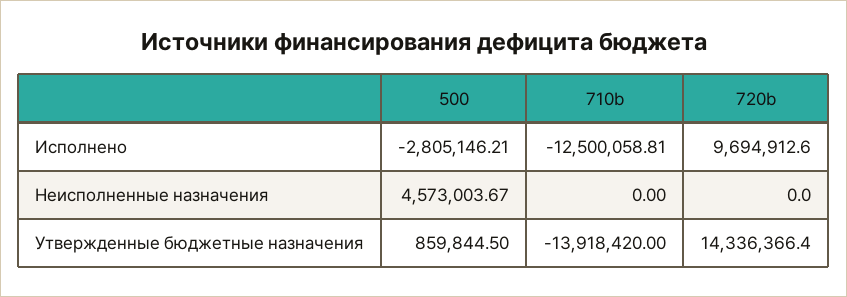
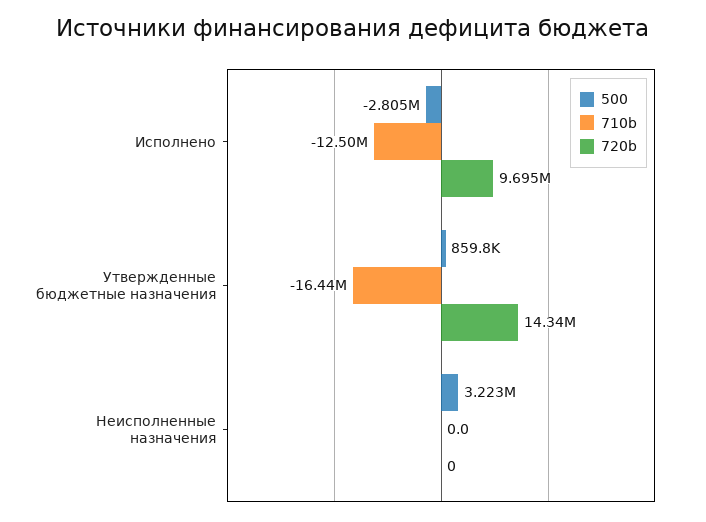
  {
    "500": {
      "Исполнено": -2805146.21,
-     "Неисполненные назначения": 4573003.67,
+     "Неисполненные назначения": 3223000,
      "Утвержденные бюджетные назначения": 859844.5
    },
    "710b": {
      "Исполнено": -12500058.81,
      "Неисполненные назначения": 0,
-     "Утвержденные бюджетные назначения": -13918420
+     "Утвержденные бюджетные назначения": -16440000
    },
    "720b": {
      "Исполнено": 9694912.6,
      "Неисполненные назначения": 0,
      "Утвержденные бюджетные назначения": 14336366.4
    }
  }

